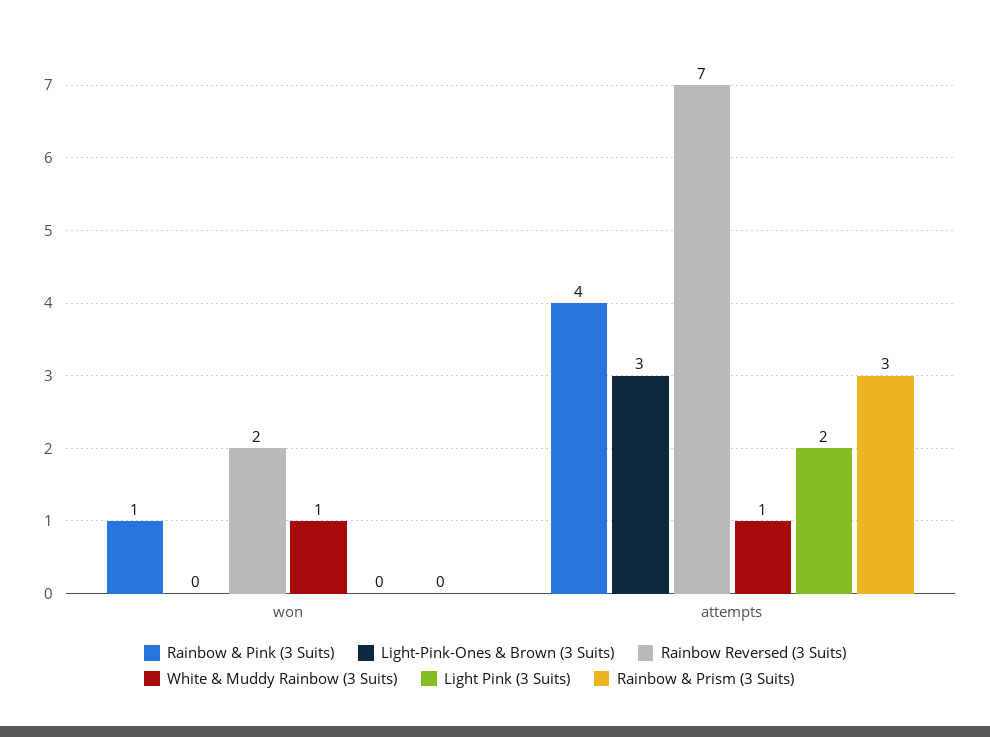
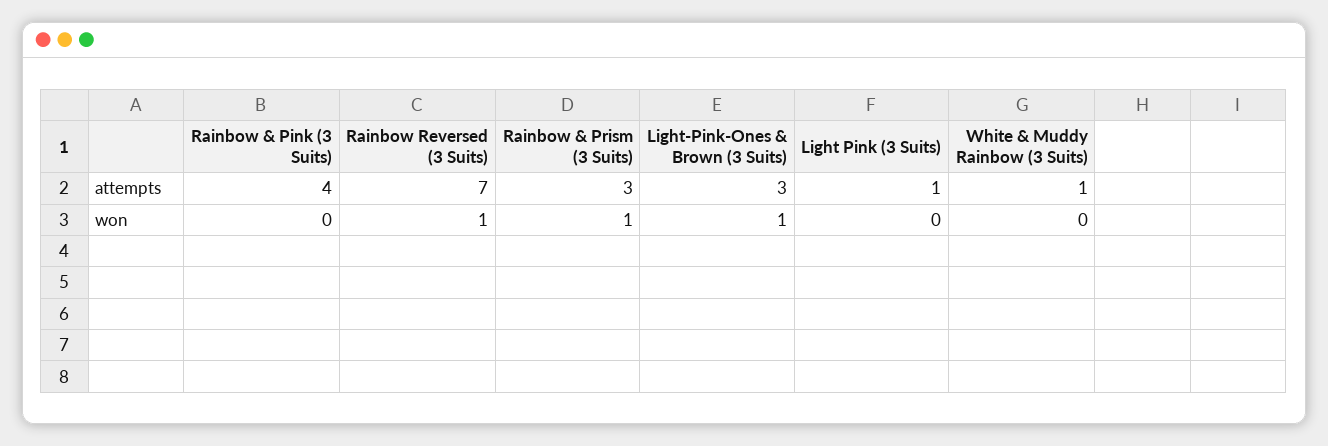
  {
    "Rainbow & Pink (3 Suits)": {
-     "won": 1,
+     "won": 0,
      "attempts": 4
    },
    "Light-Pink-Ones & Brown (3 Suits)": {
-     "won": 0,
+     "won": 1,
      "attempts": 3
    },
    "Rainbow Reversed (3 Suits)": {
-     "won": 2,
+     "won": 1,
      "attempts": 7
    },
    "White & Muddy Rainbow (3 Suits)": {
-     "won": 1,
+     "won": 0,
      "attempts": 1
    },
    "Light Pink (3 Suits)": {
      "won": 0,
-     "attempts": 2
+     "attempts": 1
    },
    "Rainbow & Prism (3 Suits)": {
-     "won": 0,
+     "won": 1,
      "attempts": 3
    }
  }

